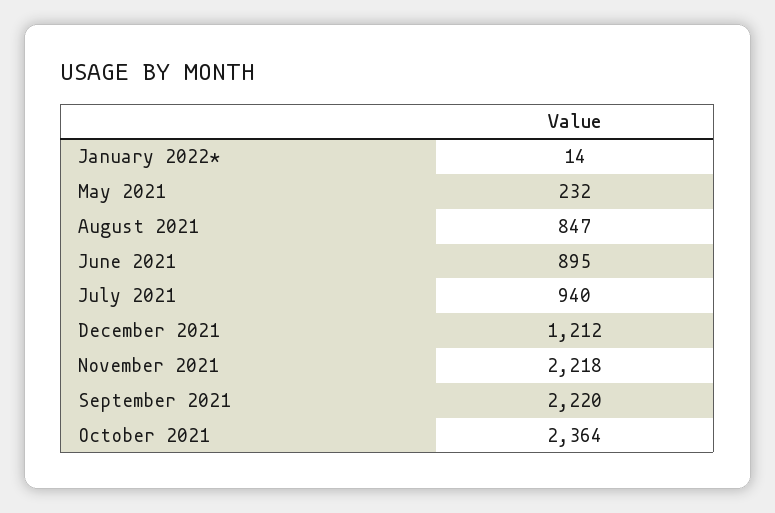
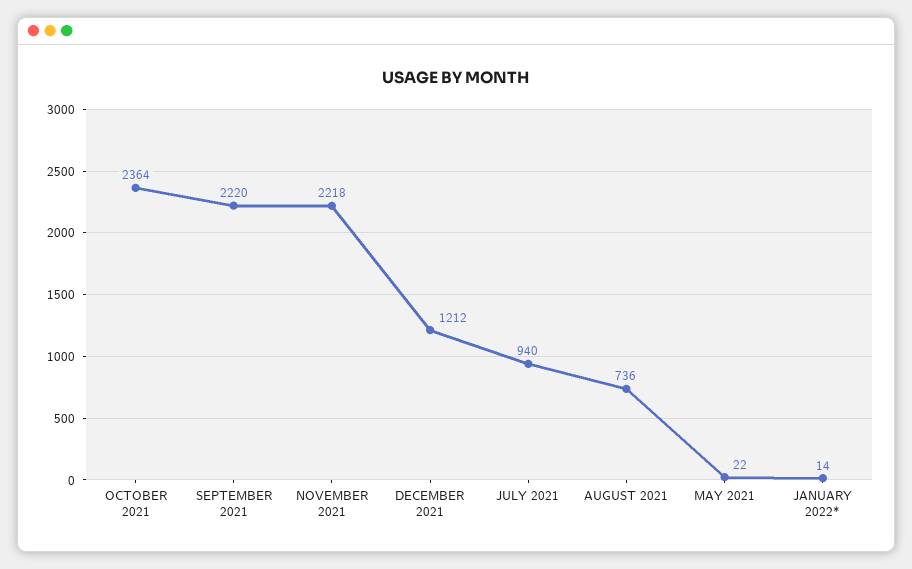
  {
    "January 2022*": 14,
-   "May 2021": 232,
+   "May 2021": 22,
-   "August 2021": 847,
+   "August 2021": 736,
-   "June 2021": 895,
    "July 2021": 940,
    "December 2021": 1212,
    "November 2021": 2218,
    "September 2021": 2220,
    "October 2021": 2364
  }

